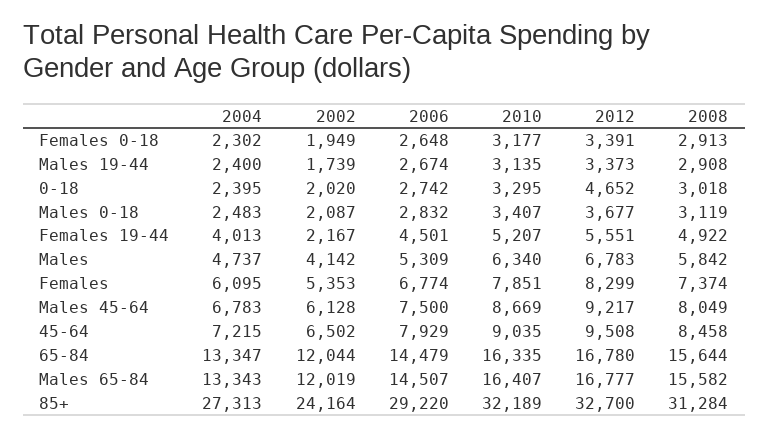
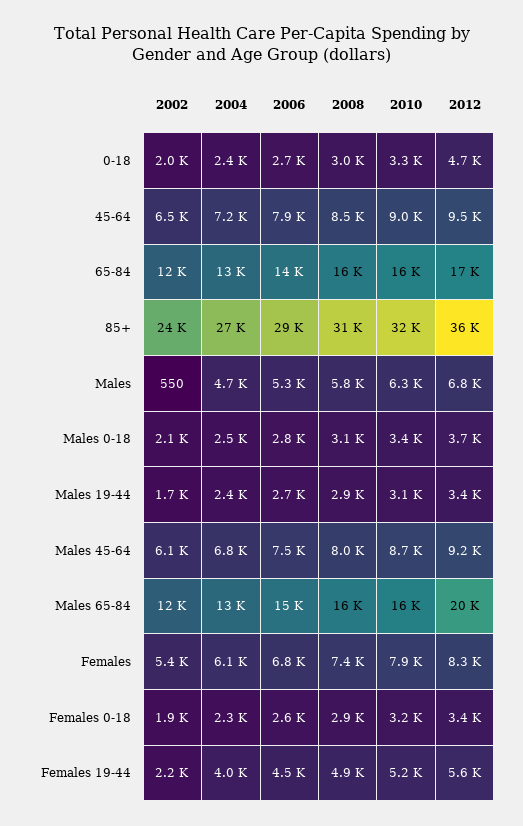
  {
    "2004": {
      "Females 0-18": 2302,
      "Males 19-44": 2400,
      "0-18": 2395,
      "Males 0-18": 2483,
      "Females 19-44": 4013,
      "Males": 4737,
      "Females": 6095,
      "Males 45-64": 6783,
      "45-64": 7215,
      "65-84": 13347,
      "Males 65-84": 13343,
      "85+": 27313
    },
    "2002": {
      "Females 0-18": 1949,
      "Males 19-44": 1739,
      "0-18": 2020,
      "Males 0-18": 2087,
      "Females 19-44": 2167,
-     "Males": 4142,
+     "Males": 550,
      "Females": 5353,
      "Males 45-64": 6128,
      "45-64": 6502,
      "65-84": 12044,
      "Males 65-84": 12019,
      "85+": 24164
    },
    "2006": {
      "Females 0-18": 2648,
      "Males 19-44": 2674,
      "0-18": 2742,
      "Males 0-18": 2832,
      "Females 19-44": 4501,
      "Males": 5309,
      "Females": 6774,
      "Males 45-64": 7500,
      "45-64": 7929,
      "65-84": 14479,
      "Males 65-84": 14507,
      "85+": 29220
    },
    "2010": {
      "Females 0-18": 3177,
      "Males 19-44": 3135,
      "0-18": 3295,
      "Males 0-18": 3407,
      "Females 19-44": 5207,
      "Males": 6340,
      "Females": 7851,
      "Males 45-64": 8669,
      "45-64": 9035,
      "65-84": 16335,
      "Males 65-84": 16407,
      "85+": 32189
    },
    "2012": {
      "Females 0-18": 3391,
      "Males 19-44": 3373,
      "0-18": 4652,
      "Males 0-18": 3677,
      "Females 19-44": 5551,
      "Males": 6783,
      "Females": 8299,
      "Males 45-64": 9217,
      "45-64": 9508,
      "65-84": 16780,
-     "Males 65-84": 16777,
+     "Males 65-84": 20000,
-     "85+": 32700
+     "85+": 36000
    },
    "2008": {
      "Females 0-18": 2913,
      "Males 19-44": 2908,
      "0-18": 3018,
      "Males 0-18": 3119,
      "Females 19-44": 4922,
      "Males": 5842,
      "Females": 7374,
      "Males 45-64": 8049,
      "45-64": 8458,
      "65-84": 15644,
      "Males 65-84": 15582,
      "85+": 31284
    }
  }

